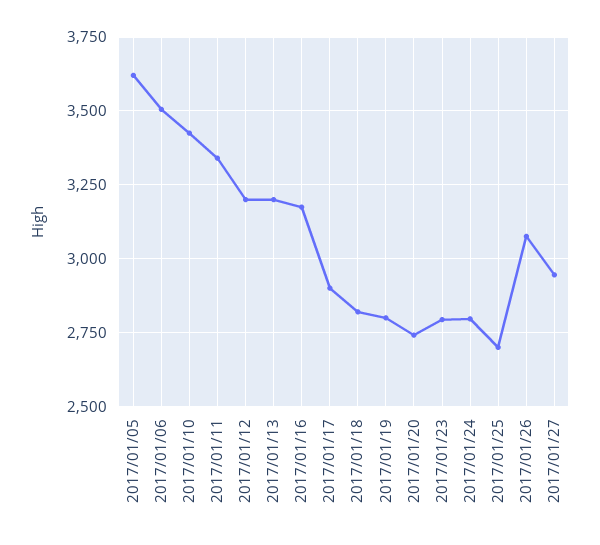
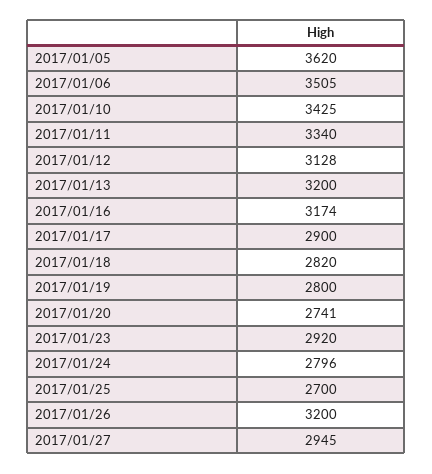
  {
    "2017/01/05": 3620,
    "2017/01/06": 3505,
    "2017/01/10": 3425,
    "2017/01/11": 3340,
-   "2017/01/12": 3200,
+   "2017/01/12": 3128,
    "2017/01/13": 3200,
    "2017/01/16": 3174,
    "2017/01/17": 2900,
    "2017/01/18": 2820,
    "2017/01/19": 2800,
    "2017/01/20": 2741,
-   "2017/01/23": 2800,
+   "2017/01/23": 2920,
    "2017/01/24": 2796,
    "2017/01/25": 2700,
-   "2017/01/26": 3075,
+   "2017/01/26": 3200,
    "2017/01/27": 2945
  }

